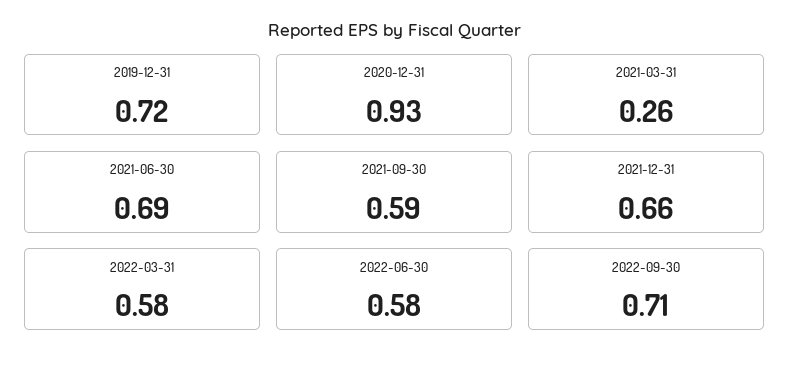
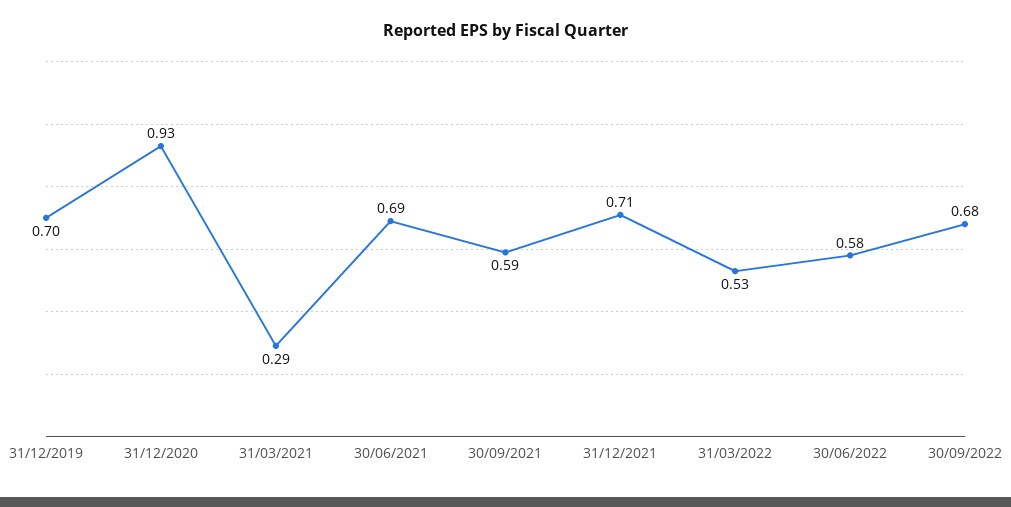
  {
-   "2019-12-31": 0.72,
+   "2019-12-31": 0.7,
    "2020-12-31": 0.93,
-   "2021-03-31": 0.26,
+   "2021-03-31": 0.29,
    "2021-06-30": 0.69,
    "2021-09-30": 0.59,
-   "2021-12-31": 0.66,
+   "2021-12-31": 0.71,
-   "2022-03-31": 0.58,
+   "2022-03-31": 0.53,
    "2022-06-30": 0.58,
-   "2022-09-30": 0.71
+   "2022-09-30": 0.68
  }

